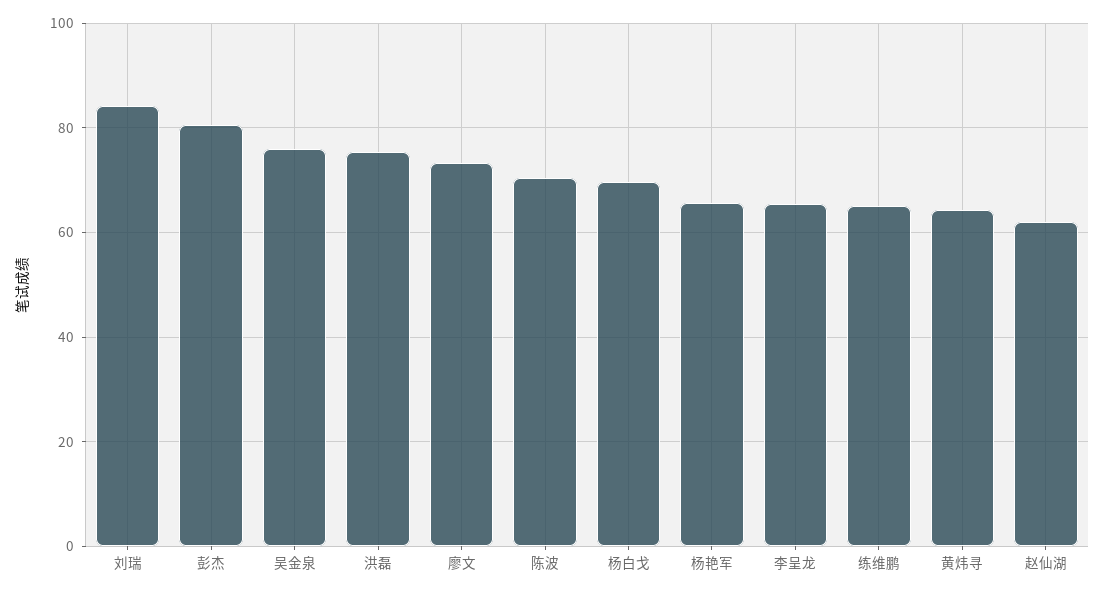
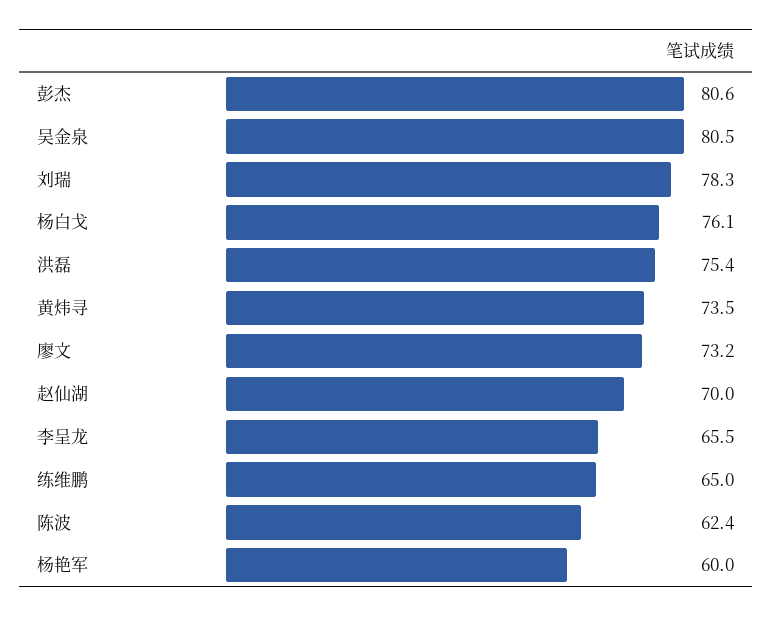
  {
-   "刘瑞": 84,
+   "刘瑞": 78.3,
    "彭杰": 80.6,
-   "吴金泉": 76,
+   "吴金泉": 80.5,
    "洪磊": 75.4,
    "廖文": 73.2,
-   "陈波": 70,
+   "陈波": 62.4,
-   "杨白戈": 70,
+   "杨白戈": 76.1,
-   "杨艳军": 66,
+   "杨艳军": 60,
    "李呈龙": 65.5,
    "练维鹏": 65,
-   "黄炜寻": 64,
+   "黄炜寻": 73.5,
-   "赵仙湖": 62
+   "赵仙湖": 70
  }

